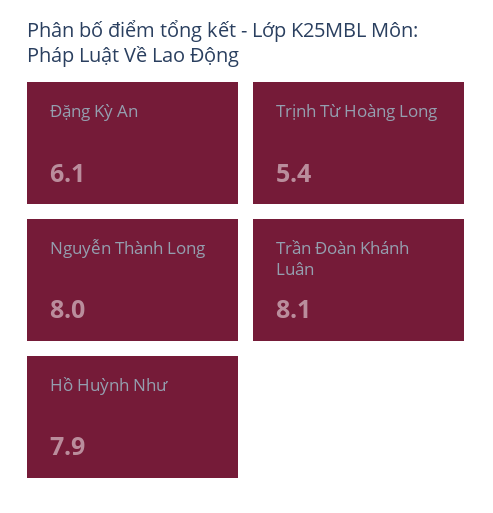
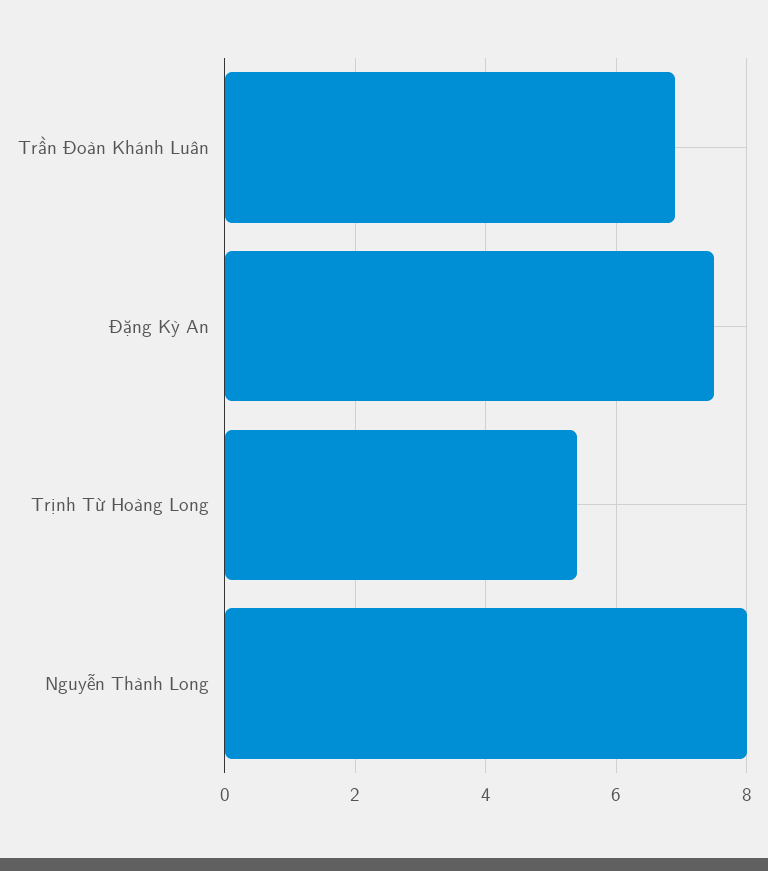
  {
-   "Đặng Kỳ An": 6.1,
+   "Đặng Kỳ An": 7.5,
    "Trịnh Từ Hoàng Long": 5.4,
    "Nguyễn Thành Long": 8,
-   "Trần Đoàn Khánh Luân": 8.1,
+   "Trần Đoàn Khánh Luân": 7
-   "Hồ Huỳnh Như": 7.9
  }

